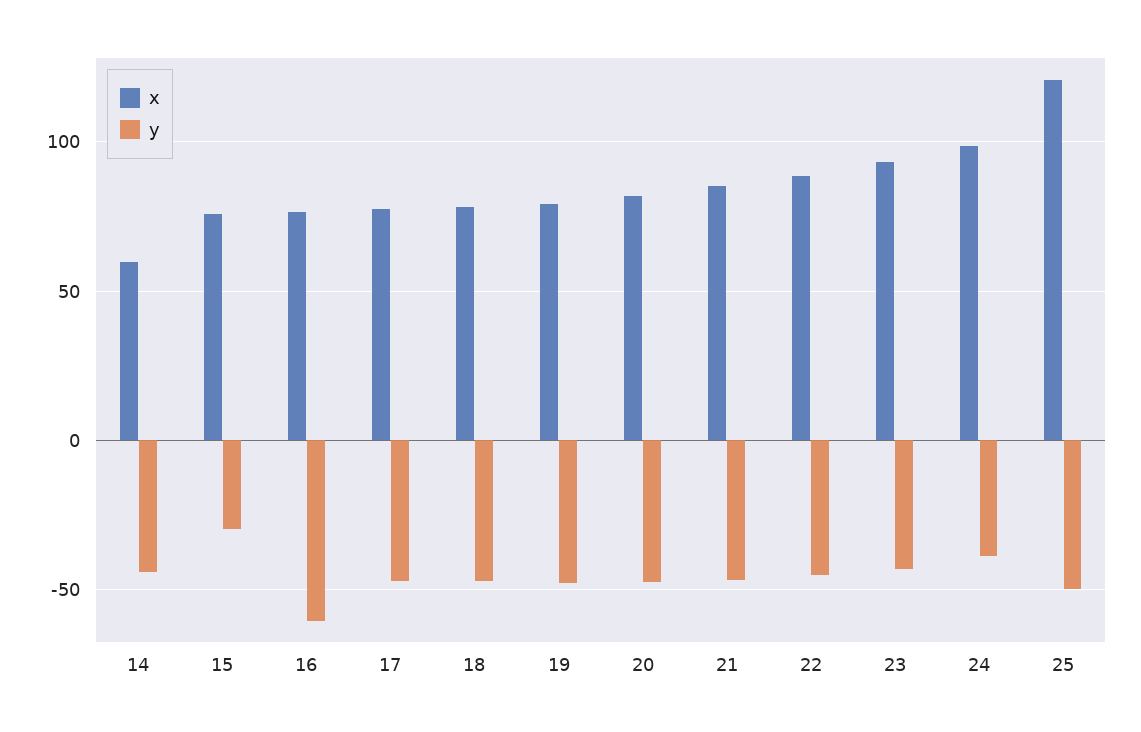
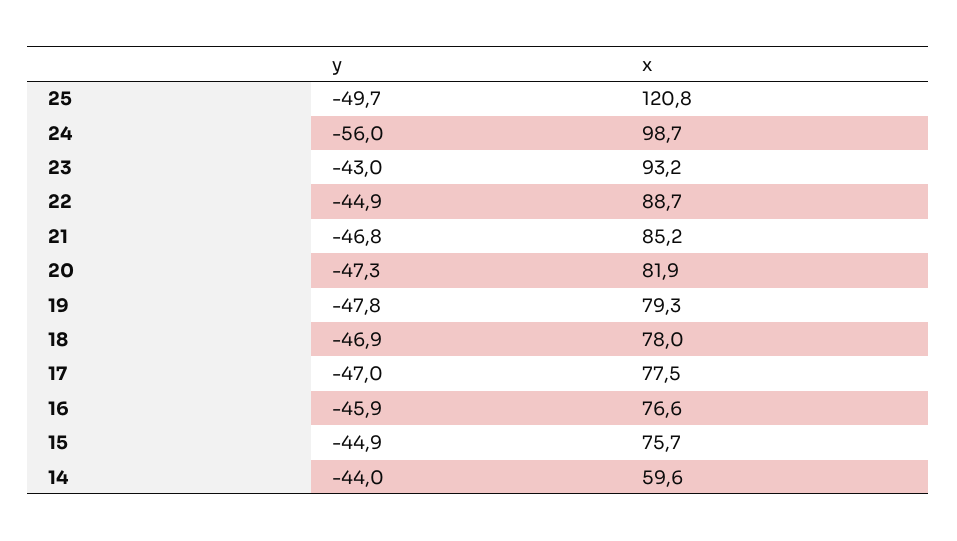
  {
    "x": {
      "14": 59.6,
      "15": 75.7,
      "16": 76.6,
      "17": 77.5,
      "18": 78,
      "19": 79.3,
      "20": 81.9,
      "21": 85.2,
      "22": 88.7,
      "23": 93.2,
      "24": 98.7,
      "25": 120.8
    },
    "y": {
      "14": -44,
-     "15": -30,
+     "15": -44.9,
-     "16": -60,
+     "16": -45.9,
      "17": -47,
      "18": -46.9,
      "19": -47.8,
      "20": -47.3,
      "21": -46.8,
      "22": -44.9,
      "23": -43,
-     "24": -40,
+     "24": -56,
      "25": -49.7
    }
  }

